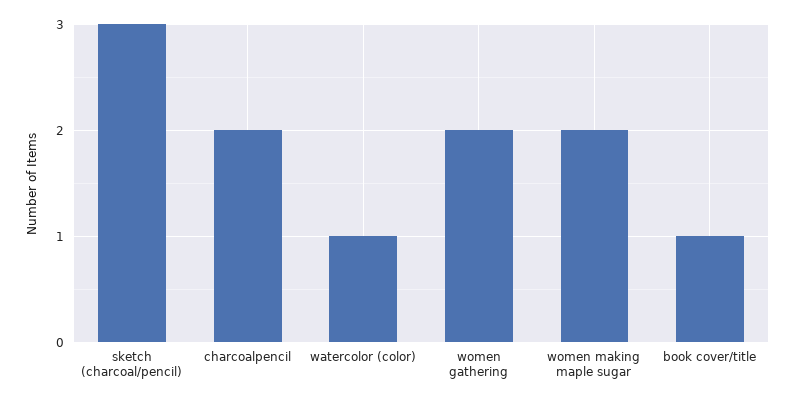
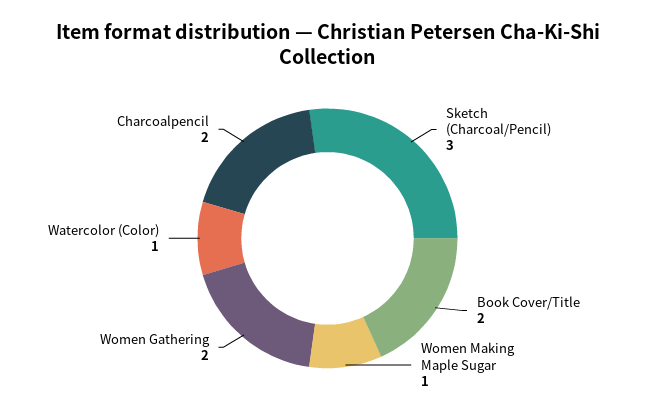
  {
    "sketch (charcoal/pencil)": 3,
    "charcoalpencil": 2,
    "watercolor (color)": 1,
    "women gathering": 2,
-   "women making maple sugar": 2,
+   "women making maple sugar": 1,
-   "book cover/title": 1
+   "book cover/title": 2
  }

